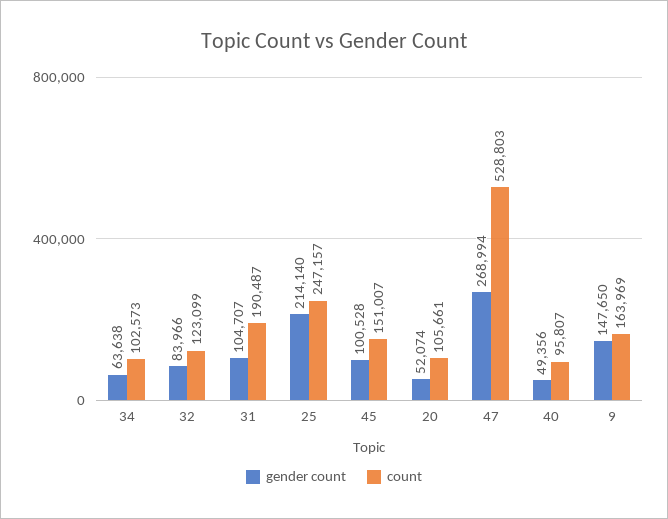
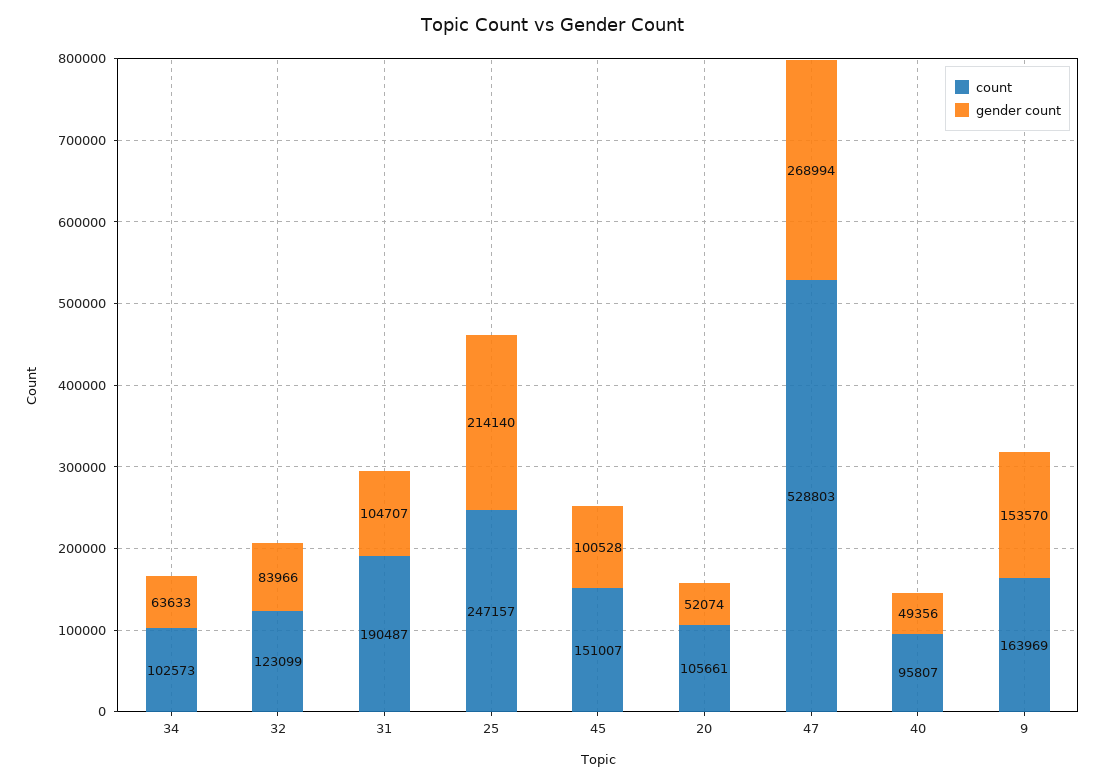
  {
    "gender count": {
-     "34": 63638,
+     "34": 63633,
      "32": 83966,
      "31": 104707,
      "25": 214140,
      "45": 100528,
      "20": 52074,
      "47": 268994,
      "40": 49356,
-     "9": 147650
+     "9": 153570
    },
    "count": {
      "34": 102573,
      "32": 123099,
      "31": 190487,
      "25": 247157,
      "45": 151007,
      "20": 105661,
      "47": 528803,
      "40": 95807,
      "9": 163969
    }
  }

